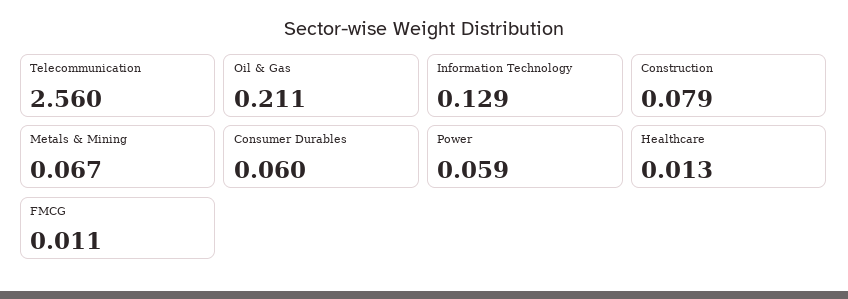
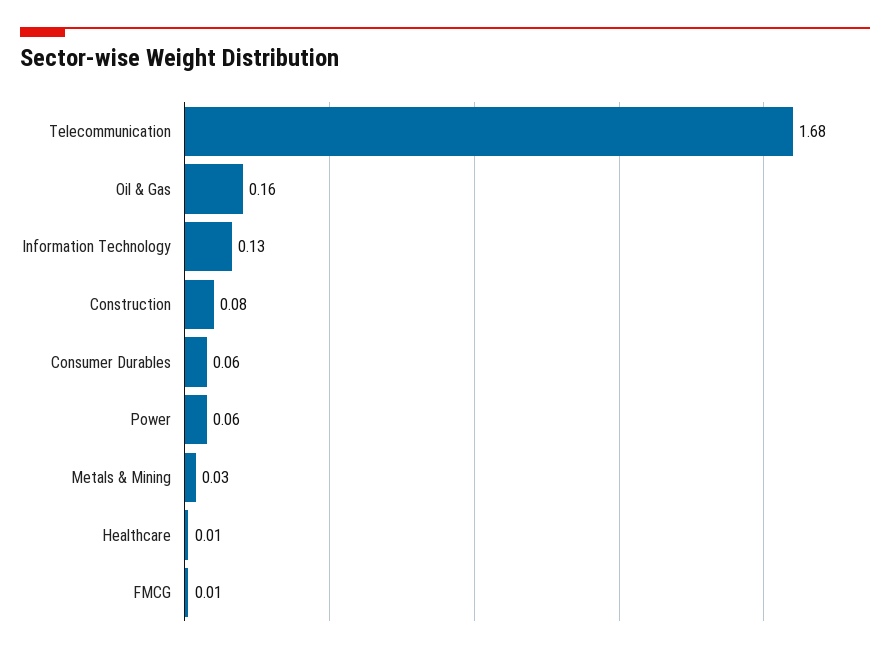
  {
-   "Telecommunication": 2.56,
+   "Telecommunication": 1.68,
-   "Oil & Gas": 0.211,
+   "Oil & Gas": 0.16,
    "Information Technology": 0.129,
    "Construction": 0.079,
-   "Metals & Mining": 0.067,
+   "Metals & Mining": 0.03,
    "Consumer Durables": 0.06,
    "Power": 0.059,
    "Healthcare": 0.013,
    "FMCG": 0.011
  }

